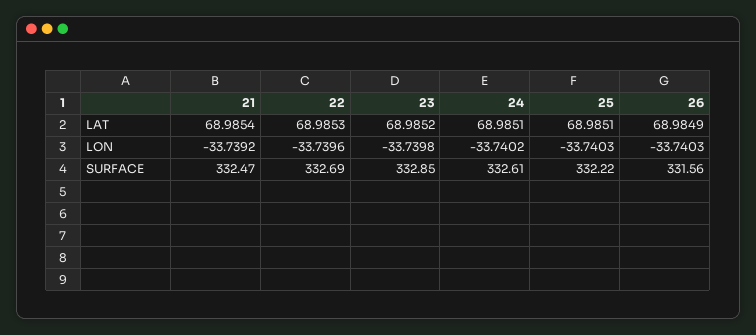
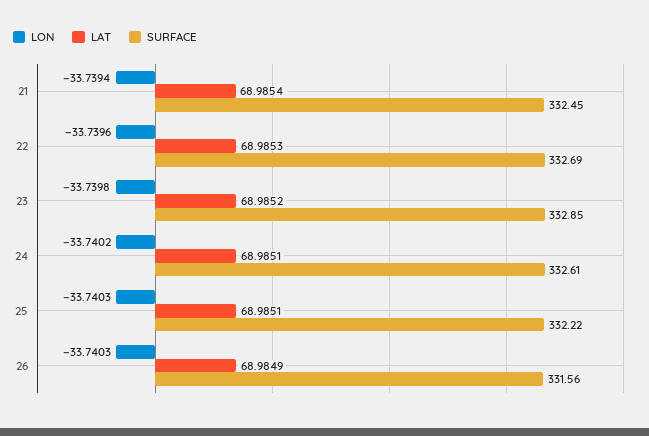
  {
    "LAT": {
      "21": 68.9854,
      "22": 68.9853,
      "23": 68.9852,
      "24": 68.9851,
      "25": 68.9851,
      "26": 68.9849
    },
    "LON": {
-     "21": -33.7392,
+     "21": -33.7394,
      "22": -33.7396,
      "23": -33.7398,
      "24": -33.7402,
      "25": -33.7403,
      "26": -33.7403
    },
    "SURFACE": {
-     "21": 332.47,
+     "21": 332.45,
      "22": 332.69,
      "23": 332.85,
      "24": 332.61,
      "25": 332.22,
      "26": 331.56
    }
  }

